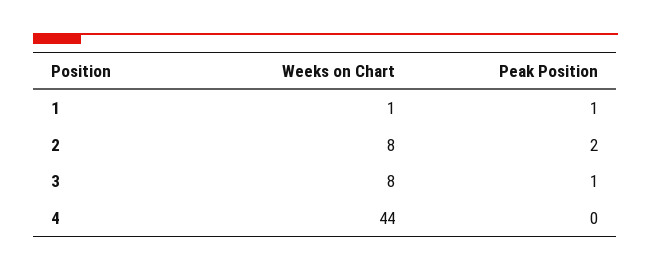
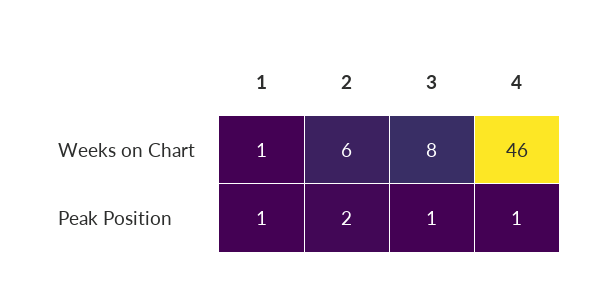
  {
    "Weeks on Chart": {
      "1": 1,
-     "2": 8,
+     "2": 6,
      "3": 8,
-     "4": 44
+     "4": 46
    },
    "Peak Position": {
      "1": 1,
      "2": 2,
      "3": 1,
-     "4": 0
+     "4": 1
    }
  }

